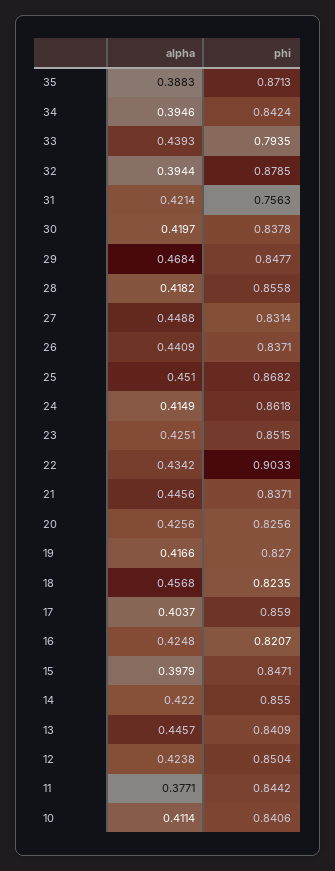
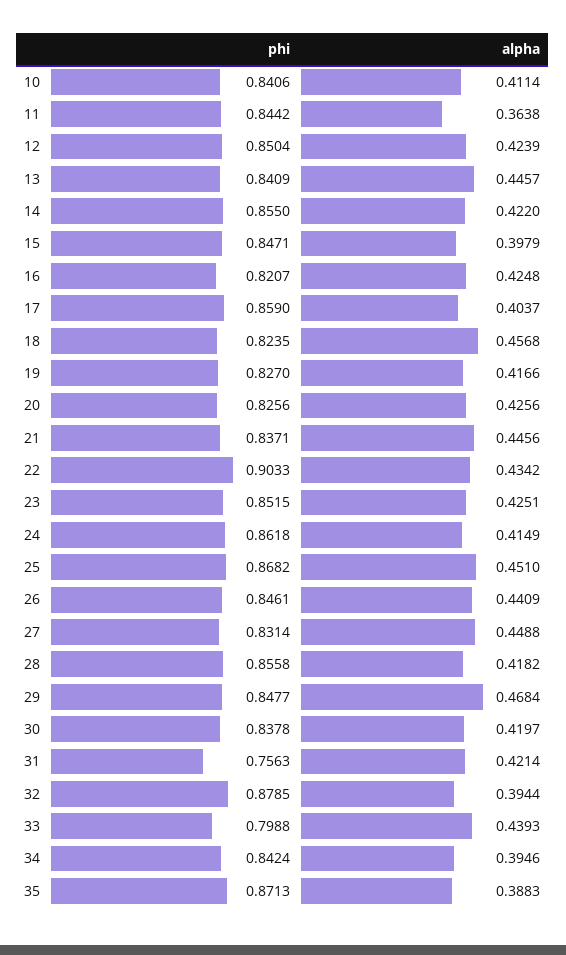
  {
    "alpha": {
      "35": 0.3883,
      "34": 0.3946,
      "33": 0.4393,
      "32": 0.3944,
      "31": 0.4214,
      "30": 0.4197,
      "29": 0.4684,
      "28": 0.4182,
      "27": 0.4488,
      "26": 0.4409,
      "25": 0.451,
      "24": 0.4149,
      "23": 0.4251,
      "22": 0.4342,
      "21": 0.4456,
      "20": 0.4256,
      "19": 0.4166,
      "18": 0.4568,
      "17": 0.4037,
      "16": 0.4248,
      "15": 0.3979,
      "14": 0.422,
      "13": 0.4457,
-     "12": 0.4238,
+     "12": 0.4239,
-     "11": 0.3771,
+     "11": 0.3638,
      "10": 0.4114
    },
    "phi": {
      "35": 0.8713,
      "34": 0.8424,
-     "33": 0.7935,
+     "33": 0.7988,
      "32": 0.8785,
      "31": 0.7563,
      "30": 0.8378,
      "29": 0.8477,
      "28": 0.8558,
      "27": 0.8314,
-     "26": 0.8371,
+     "26": 0.8461,
      "25": 0.8682,
      "24": 0.8618,
      "23": 0.8515,
      "22": 0.9033,
      "21": 0.8371,
      "20": 0.8256,
      "19": 0.827,
      "18": 0.8235,
      "17": 0.859,
      "16": 0.8207,
      "15": 0.8471,
      "14": 0.855,
      "13": 0.8409,
      "12": 0.8504,
      "11": 0.8442,
      "10": 0.8406
    }
  }

